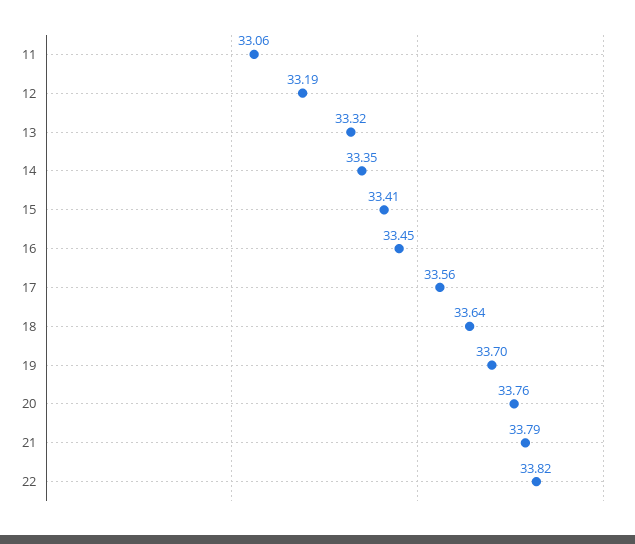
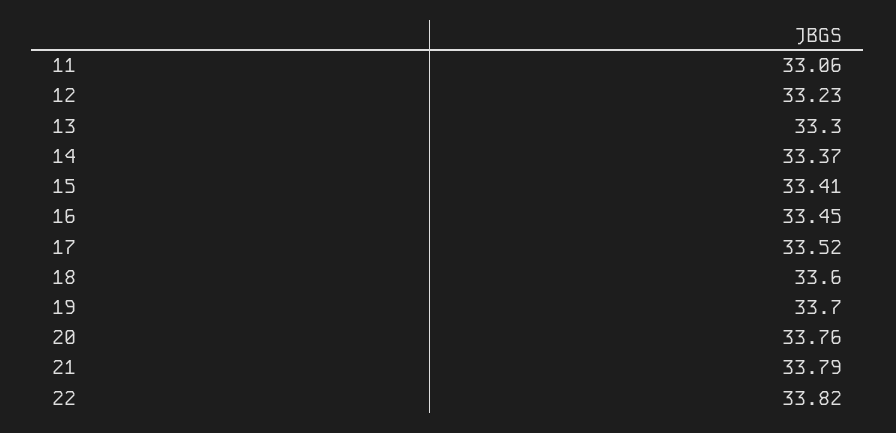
  {
    "11": 33.06,
-   "12": 33.19,
+   "12": 33.23,
-   "13": 33.32,
+   "13": 33.3,
-   "14": 33.35,
+   "14": 33.37,
    "15": 33.41,
    "16": 33.45,
-   "17": 33.56,
+   "17": 33.52,
-   "18": 33.64,
+   "18": 33.6,
    "19": 33.7,
    "20": 33.76,
    "21": 33.79,
    "22": 33.82
  }

